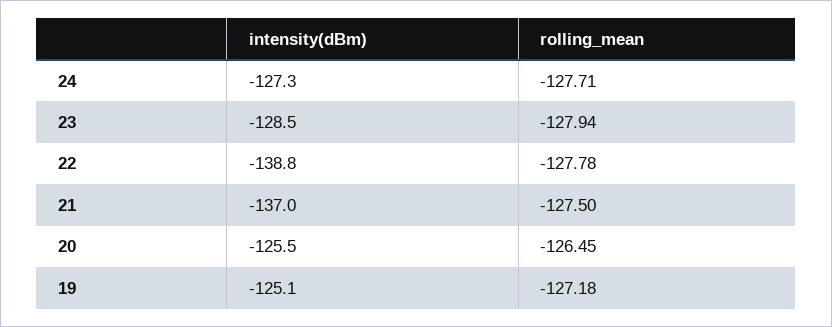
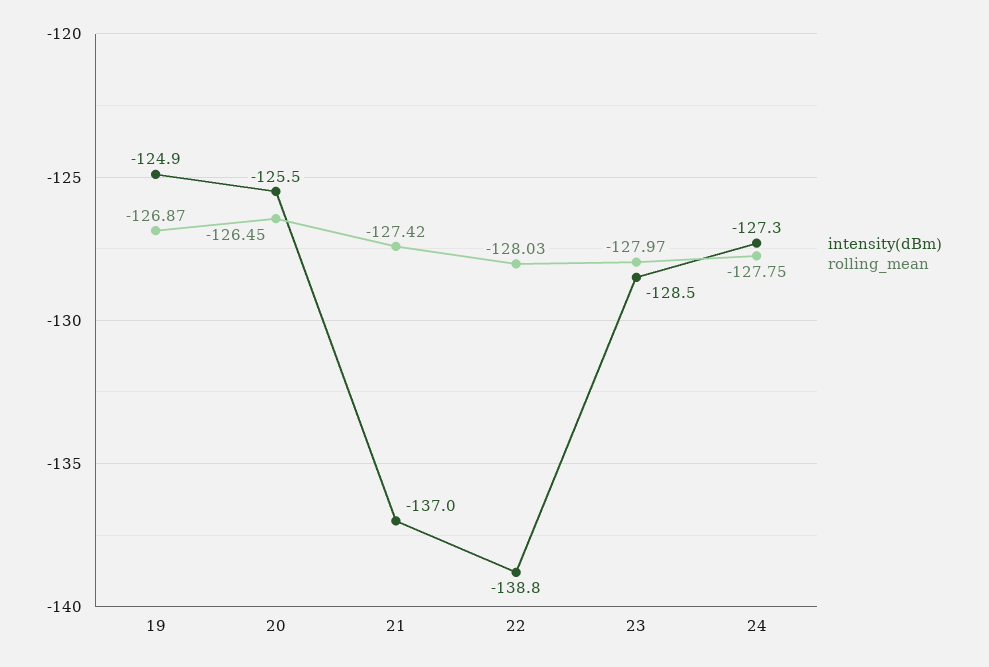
  {
    "intensity(dBm)": {
      "24": -127.3,
      "23": -128.5,
      "22": -138.8,
      "21": -137,
      "20": -125.5,
-     "19": -125.1
+     "19": -124.9
    },
    "rolling_mean": {
-     "24": -127.71,
+     "24": -127.75,
-     "23": -127.94,
+     "23": -127.97,
-     "22": -127.78,
+     "22": -128.03,
-     "21": -127.5,
+     "21": -127.42,
      "20": -126.45,
-     "19": -127.18
+     "19": -126.87
    }
  }

